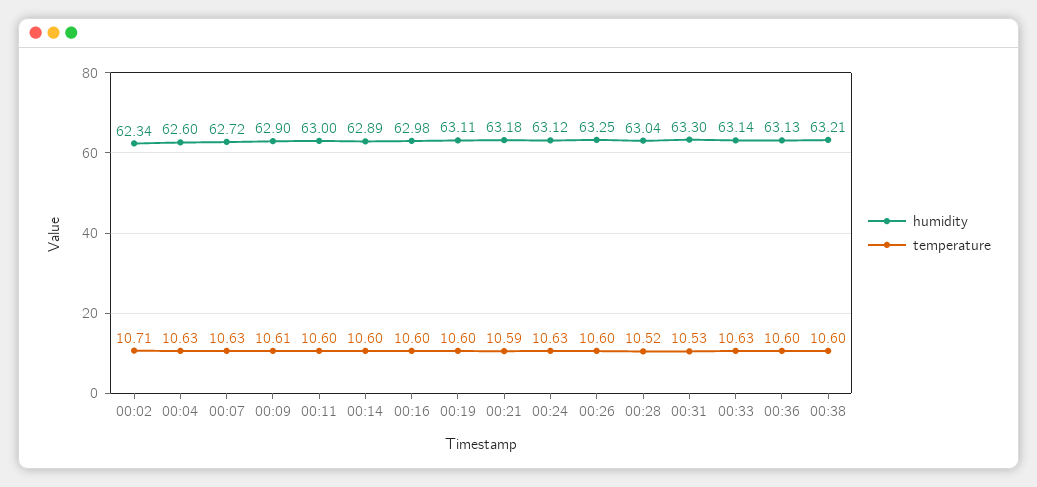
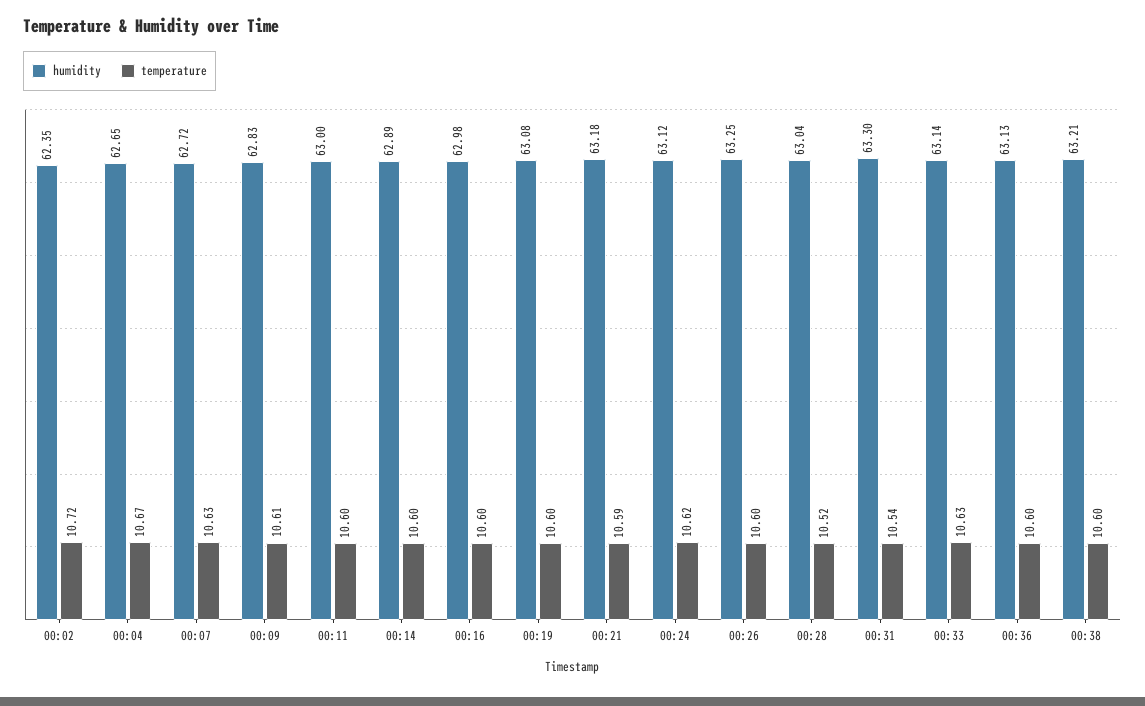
  {
    "humidity": {
-     "00:02": 62.34,
+     "00:02": 62.35,
-     "00:04": 62.6,
+     "00:04": 62.65,
      "00:07": 62.72,
-     "00:09": 62.9,
+     "00:09": 62.83,
      "00:11": 63,
      "00:14": 62.89,
      "00:16": 62.98,
-     "00:19": 63.11,
+     "00:19": 63.08,
      "00:21": 63.18,
      "00:24": 63.12,
      "00:26": 63.25,
      "00:28": 63.04,
      "00:31": 63.3,
      "00:33": 63.14,
      "00:36": 63.13,
      "00:38": 63.21
    },
    "temperature": {
-     "00:02": 10.71,
+     "00:02": 10.72,
-     "00:04": 10.63,
+     "00:04": 10.67,
      "00:07": 10.63,
      "00:09": 10.61,
      "00:11": 10.6,
      "00:14": 10.6,
      "00:16": 10.6,
      "00:19": 10.6,
      "00:21": 10.59,
-     "00:24": 10.63,
+     "00:24": 10.62,
      "00:26": 10.6,
      "00:28": 10.52,
-     "00:31": 10.53,
+     "00:31": 10.54,
      "00:33": 10.63,
      "00:36": 10.6,
      "00:38": 10.6
    }
  }

